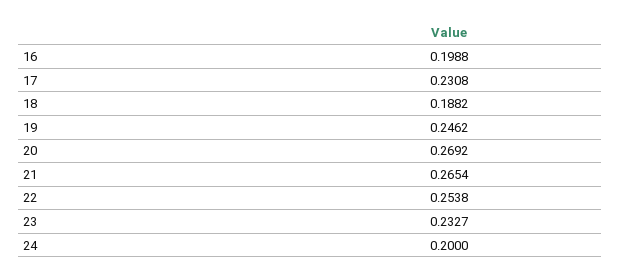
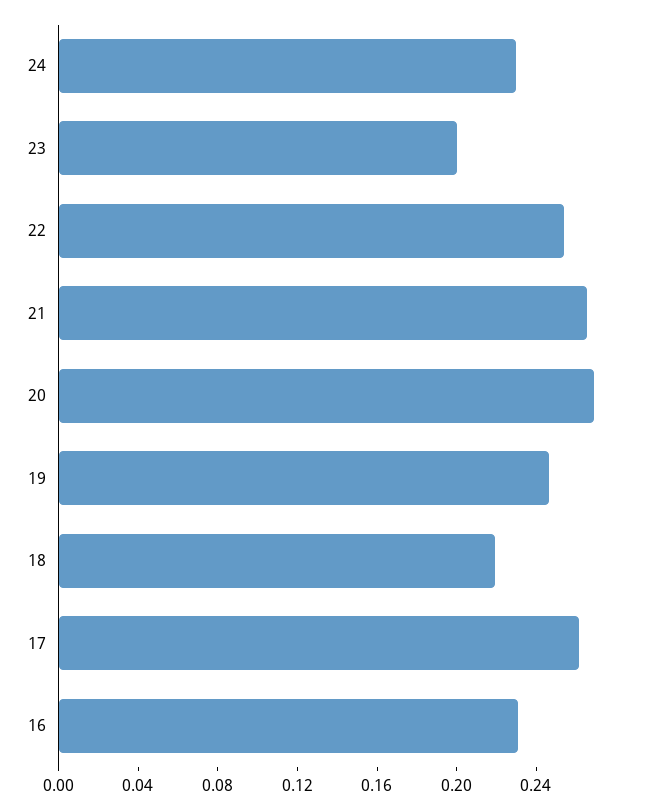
  {
-   "16": 0.1988,
+   "16": 0.23,
-   "17": 0.2308,
+   "17": 0.26,
-   "18": 0.1882,
+   "18": 0.22,
    "19": 0.2462,
    "20": 0.2692,
    "21": 0.2654,
    "22": 0.2538,
-   "23": 0.2327,
+   "23": 0.2,
-   "24": 0.2
+   "24": 0.23
  }

